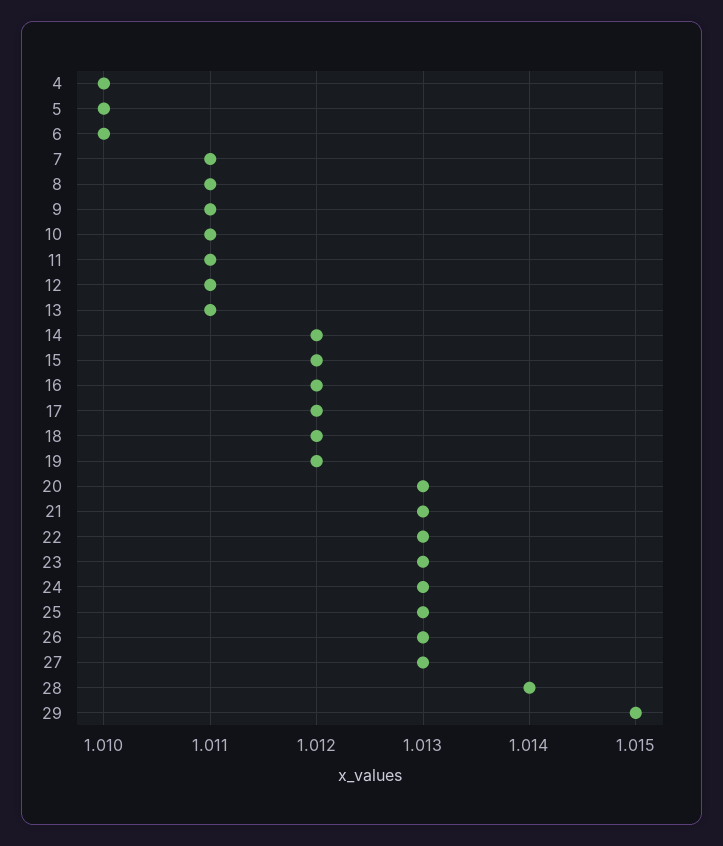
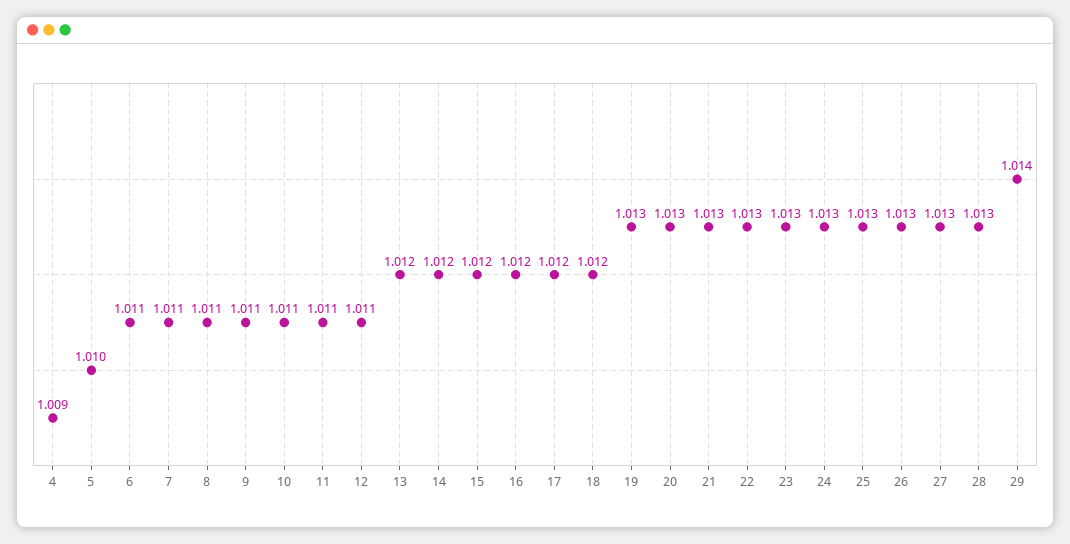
  {
-   "4": 1.01,
+   "4": 1.009,
    "5": 1.01,
-   "6": 1.01,
+   "6": 1.011,
    "7": 1.011,
    "8": 1.011,
    "9": 1.011,
    "10": 1.011,
    "11": 1.011,
    "12": 1.011,
-   "13": 1.011,
+   "13": 1.012,
    "14": 1.012,
    "15": 1.012,
    "16": 1.012,
    "17": 1.012,
    "18": 1.012,
-   "19": 1.012,
+   "19": 1.013,
    "20": 1.013,
    "21": 1.013,
    "22": 1.013,
    "23": 1.013,
    "24": 1.013,
    "25": 1.013,
    "26": 1.013,
    "27": 1.013,
-   "28": 1.014,
+   "28": 1.013,
-   "29": 1.015
+   "29": 1.014
  }

